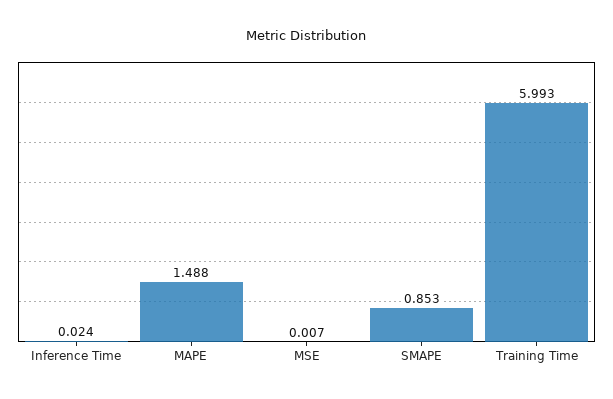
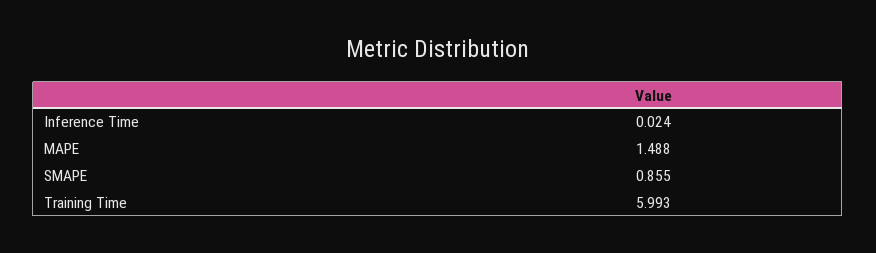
  {
    "Inference Time": 0.024,
    "MAPE": 1.488,
-   "MSE": 0.007,
-   "SMAPE": 0.853,
+   "SMAPE": 0.855,
    "Training Time": 5.993
  }

